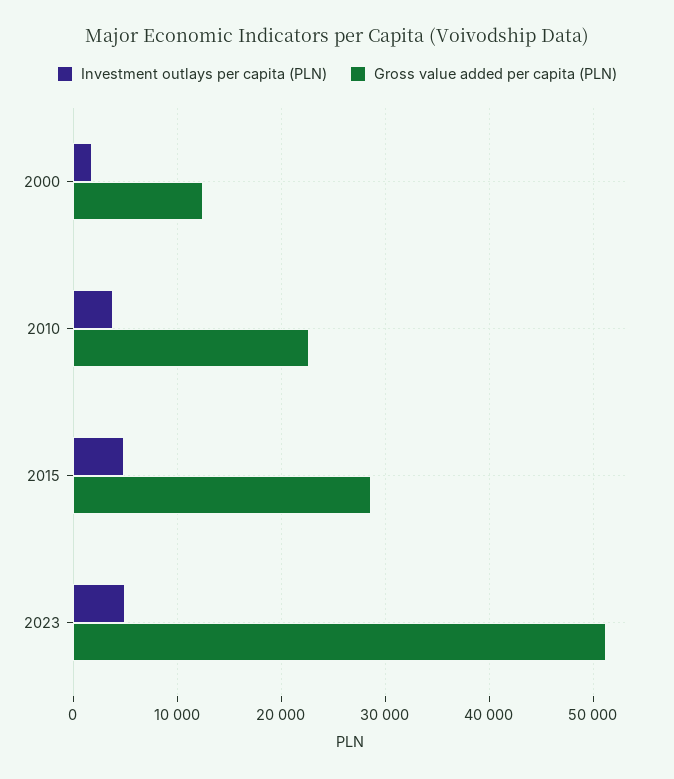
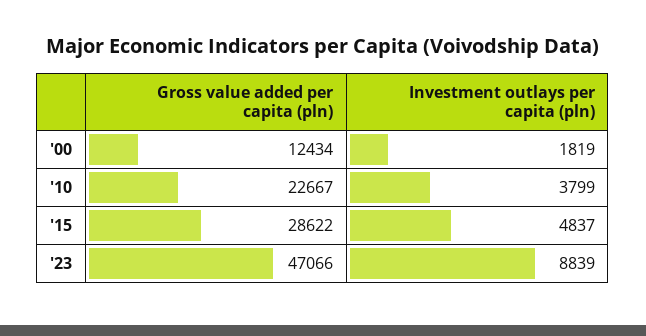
  {
    "Investment outlays per capita (PLN)": {
      "2000": 1819,
      "2010": 3799,
      "2015": 4837,
-     "2023": 5000
+     "2023": 8839
    },
    "Gross value added per capita (PLN)": {
      "2000": 12434,
      "2010": 22667,
      "2015": 28622,
-     "2023": 51000
+     "2023": 47066
    }
  }

